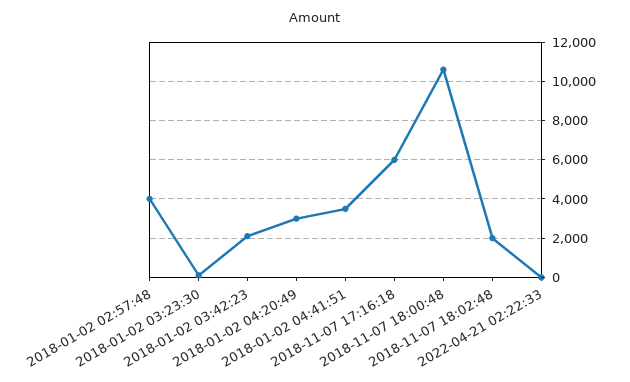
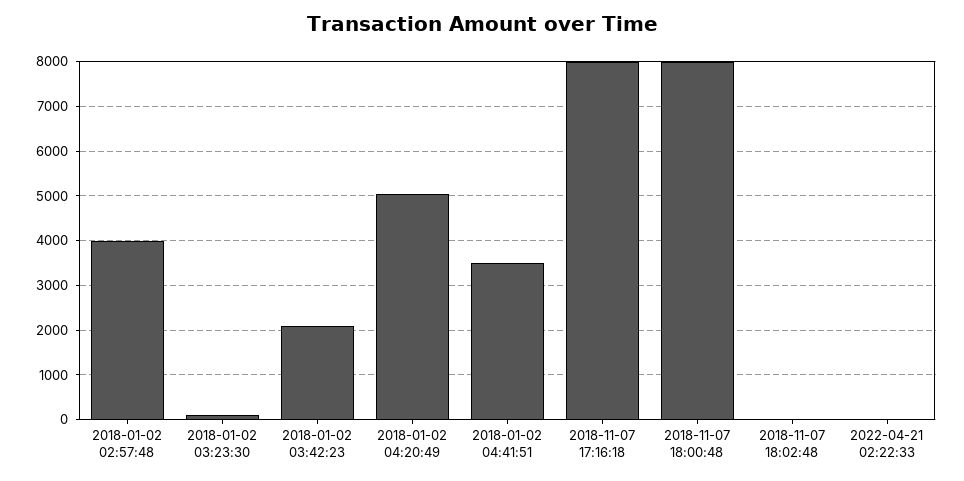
  {
    "2018-01-02 02:57:48": 4000,
    "2018-01-02 03:23:30": 200,
    "2018-01-02 03:42:23": 2000,
-   "2018-01-02 04:20:49": 3000,
+   "2018-01-02 04:20:49": 5000,
    "2018-01-02 04:41:51": 3400,
-   "2018-11-07 17:16:18": 6000,
+   "2018-11-07 17:16:18": 8000,
-   "2018-11-07 18:00:48": 10500,
+   "2018-11-07 18:00:48": 8000,
-   "2018-11-07 18:02:48": 2000,
+   "2018-11-07 18:02:48": 0,
    "2022-04-21 02:22:33": 0
  }

